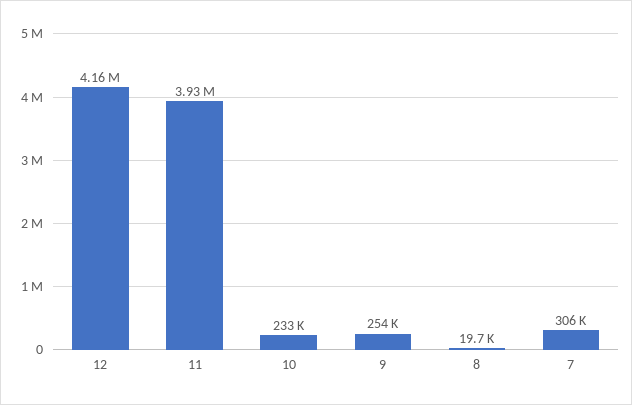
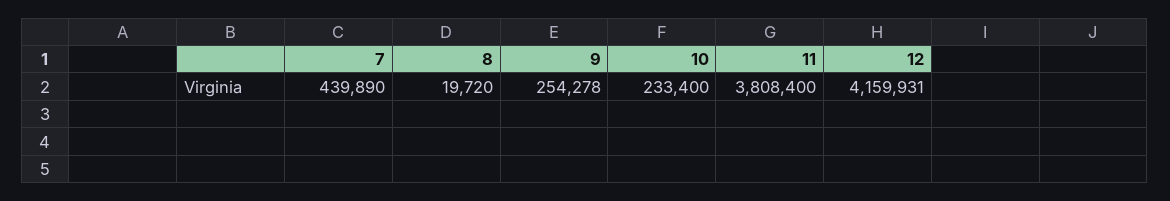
  {
    "12": 4159931,
-   "11": 3930000,
+   "11": 3808400,
    "10": 233400,
    "9": 254278,
    "8": 19720,
-   "7": 306000
+   "7": 439890
  }

